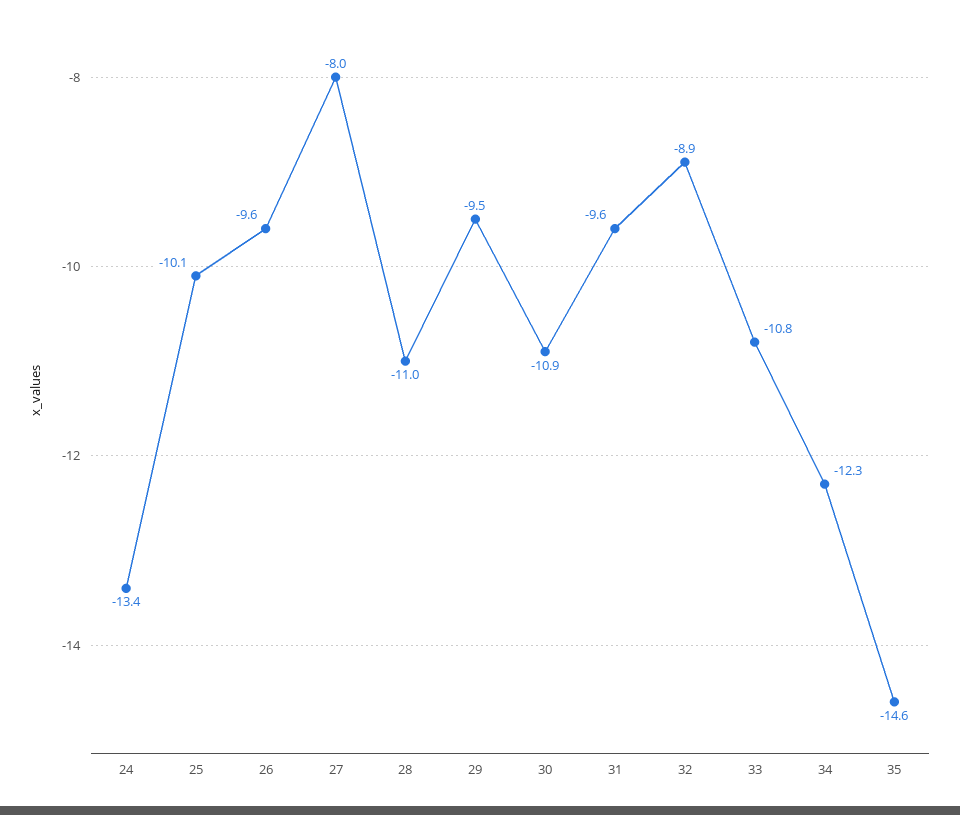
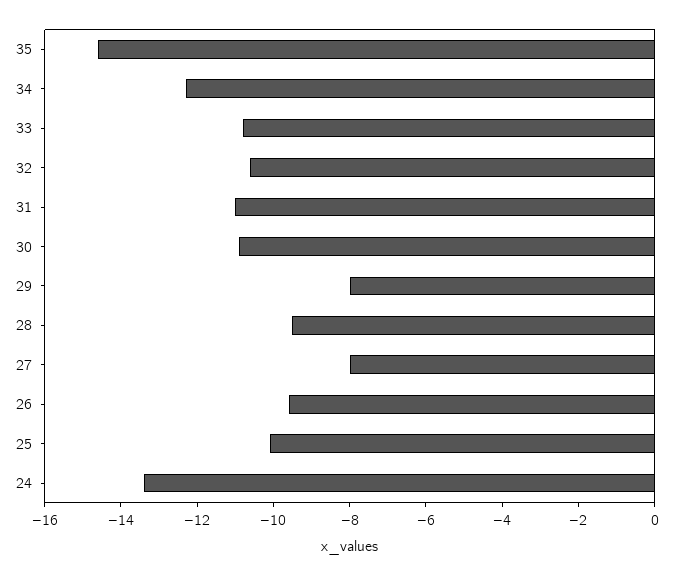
  {
    "24": -13.4,
    "25": -10.1,
    "26": -9.6,
    "27": -8,
-   "28": -11,
+   "28": -9.5,
-   "29": -9.5,
+   "29": -8,
    "30": -10.9,
-   "31": -9.6,
+   "31": -11,
-   "32": -8.9,
+   "32": -10.5,
    "33": -10.8,
    "34": -12.3,
    "35": -14.6
  }

